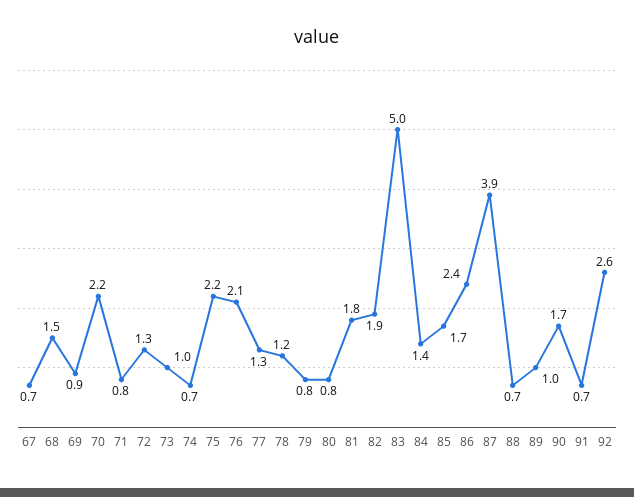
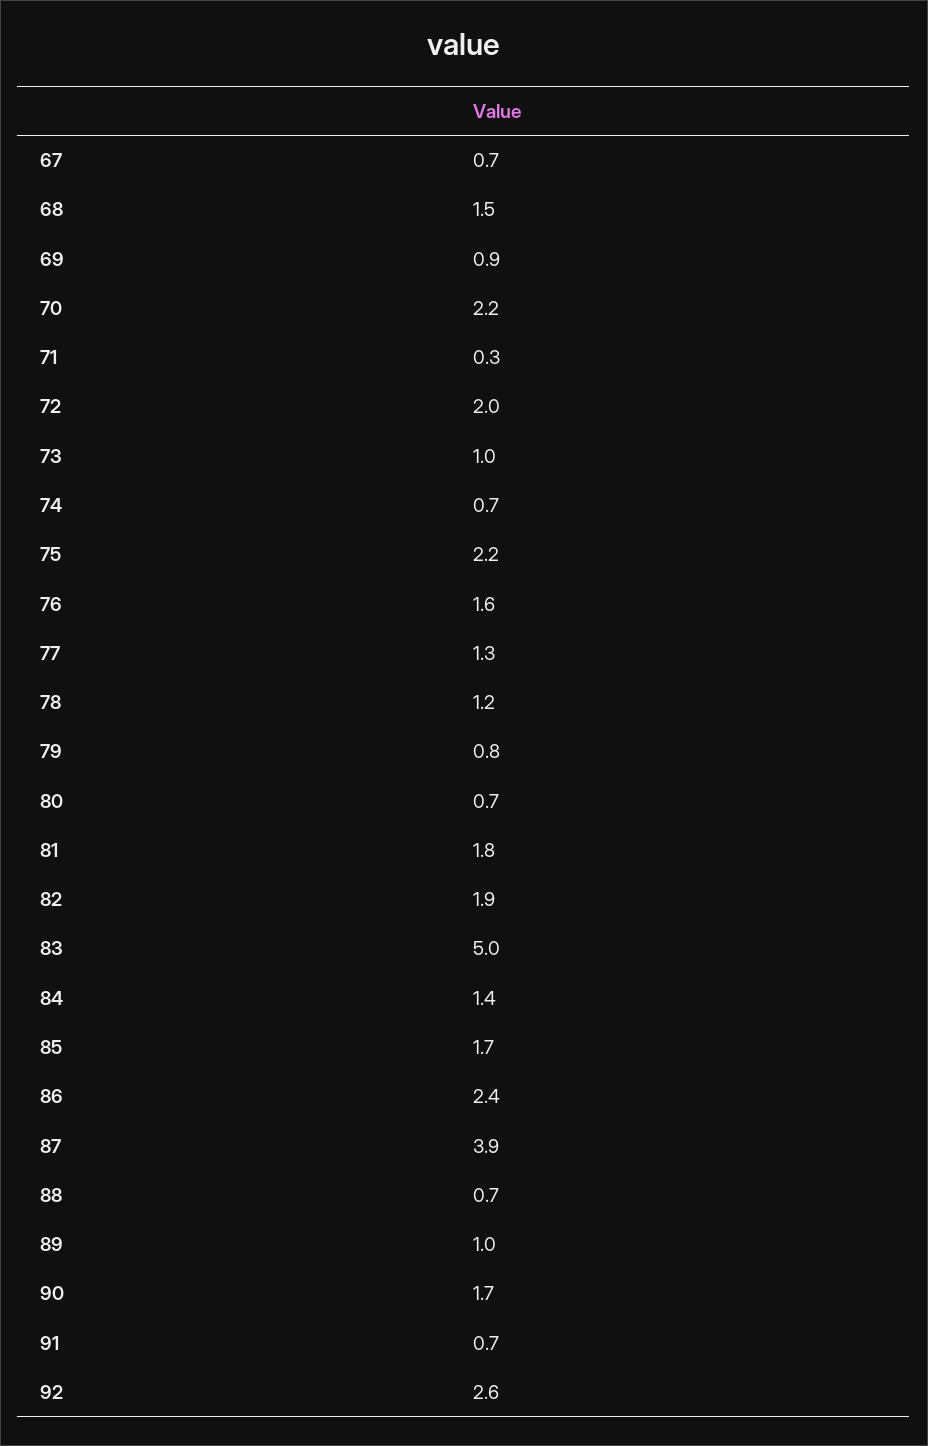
  {
    "67": 0.7,
    "68": 1.5,
    "69": 0.9,
    "70": 2.2,
-   "71": 0.8,
+   "71": 0.3,
-   "72": 1.3,
+   "72": 2,
    "73": 1,
    "74": 0.7,
    "75": 2.2,
-   "76": 2.1,
+   "76": 1.6,
    "77": 1.3,
    "78": 1.2,
    "79": 0.8,
-   "80": 0.8,
+   "80": 0.7,
    "81": 1.8,
    "82": 1.9,
    "83": 5,
    "84": 1.4,
    "85": 1.7,
    "86": 2.4,
    "87": 3.9,
    "88": 0.7,
    "89": 1,
    "90": 1.7,
    "91": 0.7,
    "92": 2.6
  }

